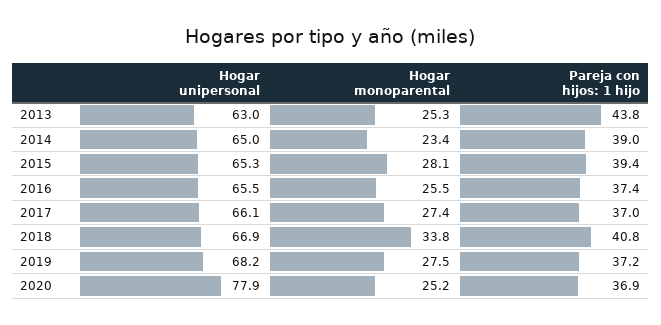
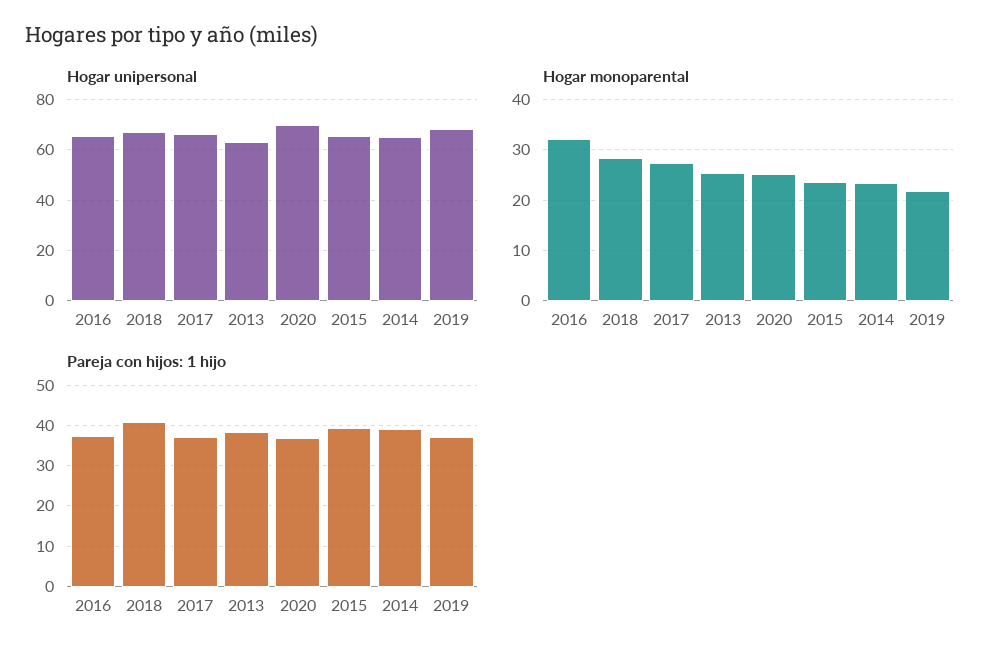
  {
    "Hogar unipersonal": {
      "2013": 63,
      "2014": 65,
      "2015": 65.3,
      "2016": 65.5,
      "2017": 66.1,
      "2018": 66.9,
      "2019": 68.2,
-     "2020": 77.9
+     "2020": 70
    },
    "Hogar monoparental": {
      "2013": 25.3,
      "2014": 23.4,
-     "2015": 28.1,
+     "2015": 24,
-     "2016": 25.5,
+     "2016": 32,
      "2017": 27.4,
-     "2018": 33.8,
+     "2018": 28,
-     "2019": 27.5,
+     "2019": 22,
      "2020": 25.2
    },
    "Pareja con hijos: 1 hijo": {
-     "2013": 43.8,
+     "2013": 38,
      "2014": 39,
      "2015": 39.4,
      "2016": 37.4,
      "2017": 37,
      "2018": 40.8,
      "2019": 37.2,
      "2020": 36.9
    }
  }

